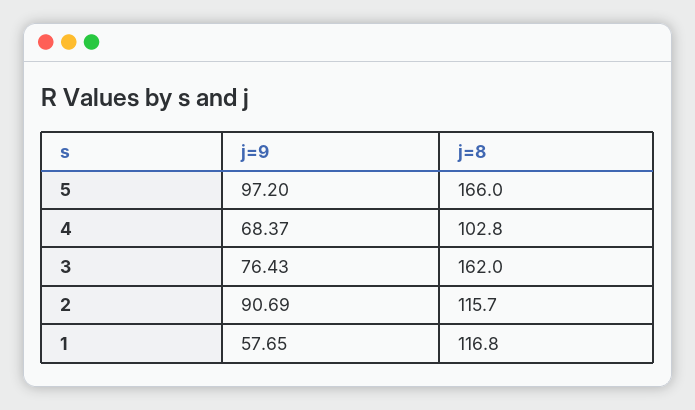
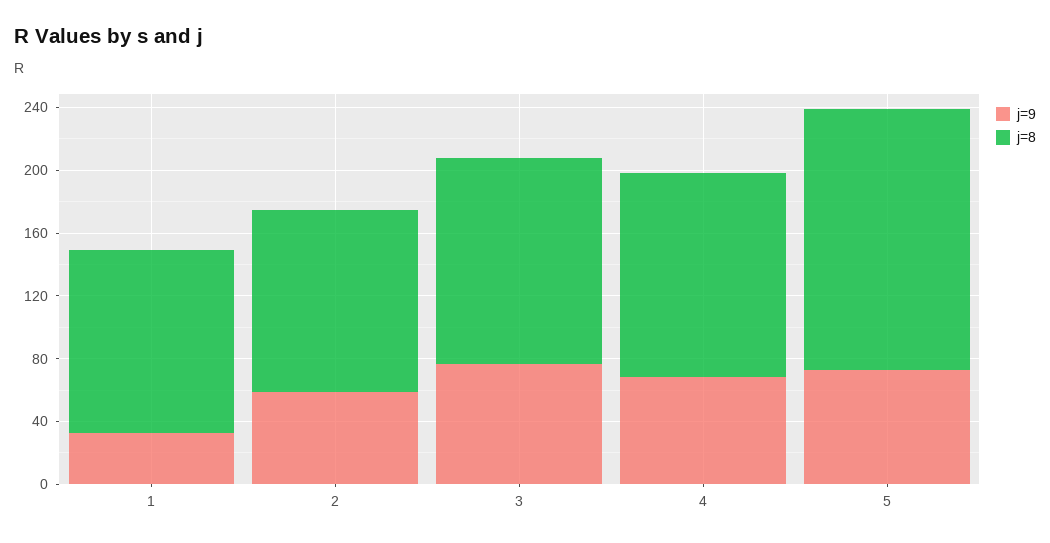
  {
    "j=9": {
-     "5": 97.2,
+     "5": 70,
      "4": 68.37,
      "3": 76.43,
-     "2": 90.69,
+     "2": 60,
-     "1": 57.65
+     "1": 30
    },
    "j=8": {
      "5": 166,
-     "4": 102.8,
+     "4": 130,
-     "3": 162,
+     "3": 130,
      "2": 115.7,
      "1": 116.8
    }
  }

